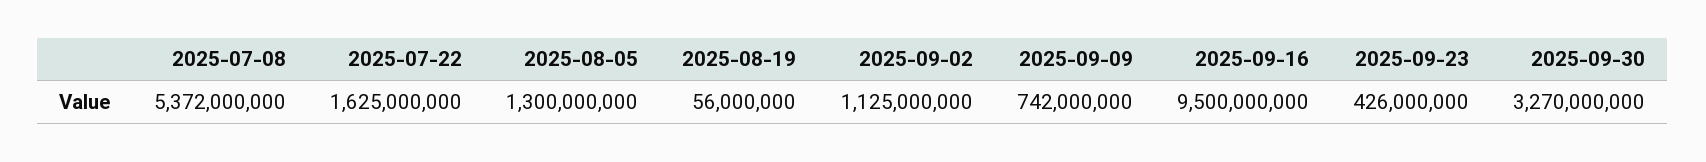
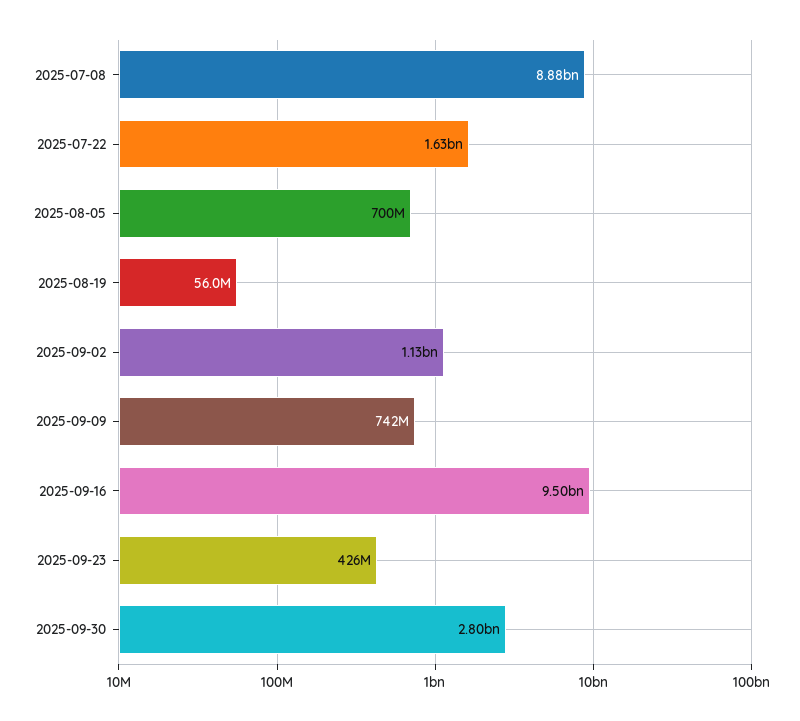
  {
-   "2025-07-08": 5372000000,
+   "2025-07-08": 8880000000,
    "2025-07-22": 1625000000,
-   "2025-08-05": 1300000000,
+   "2025-08-05": 700000000,
    "2025-08-19": 56000000,
    "2025-09-02": 1125000000,
    "2025-09-09": 742000000,
    "2025-09-16": 9500000000,
    "2025-09-23": 426000000,
-   "2025-09-30": 3270000000
+   "2025-09-30": 2800000000
  }

